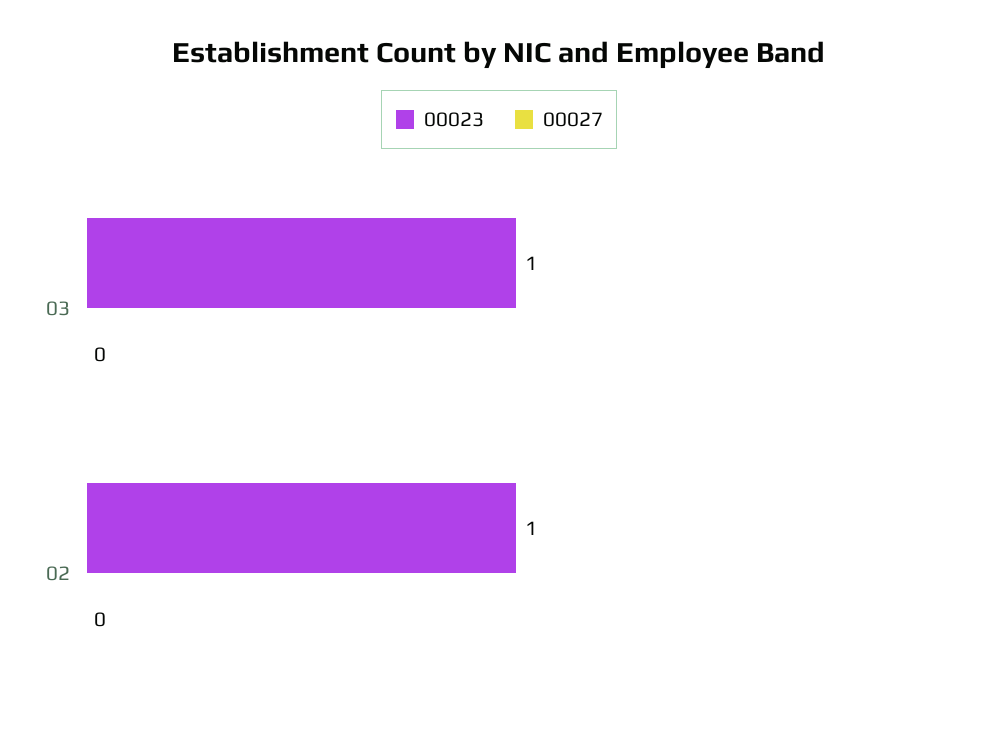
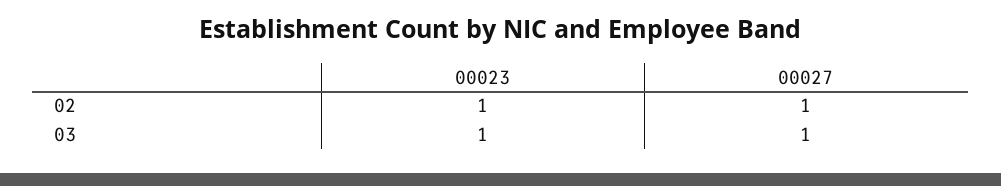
  {
    "00023": {
      "03": 1,
      "02": 1
    },
    "00027": {
-     "03": 0,
+     "03": 1,
-     "02": 0
+     "02": 1
    }
  }

